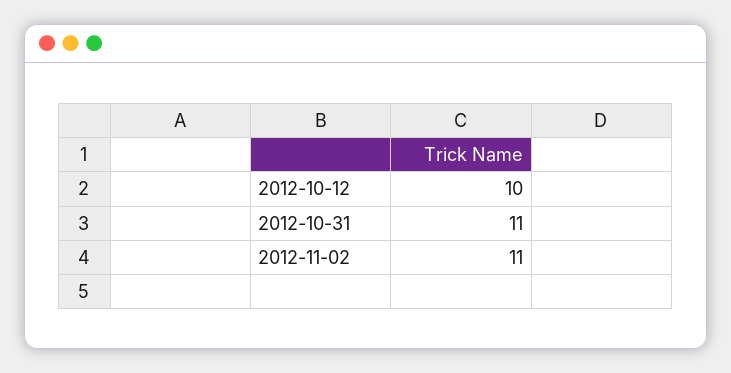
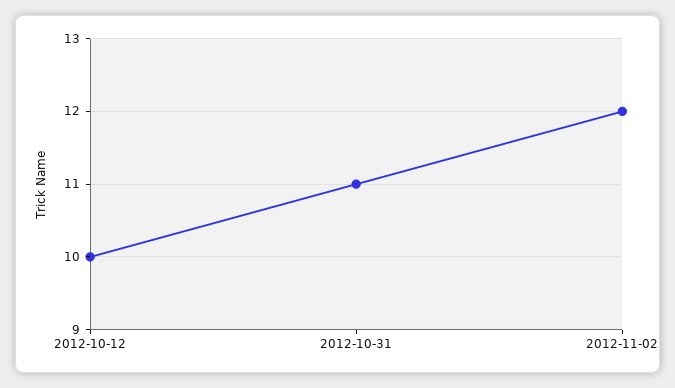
  {
    "2012-10-12": 10,
    "2012-10-31": 11,
-   "2012-11-02": 11
+   "2012-11-02": 12
  }

